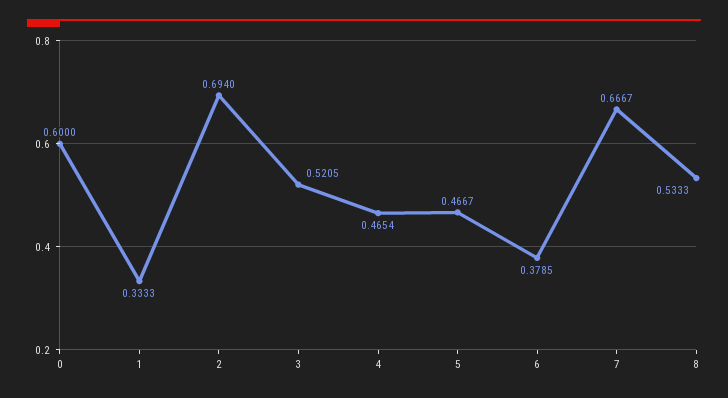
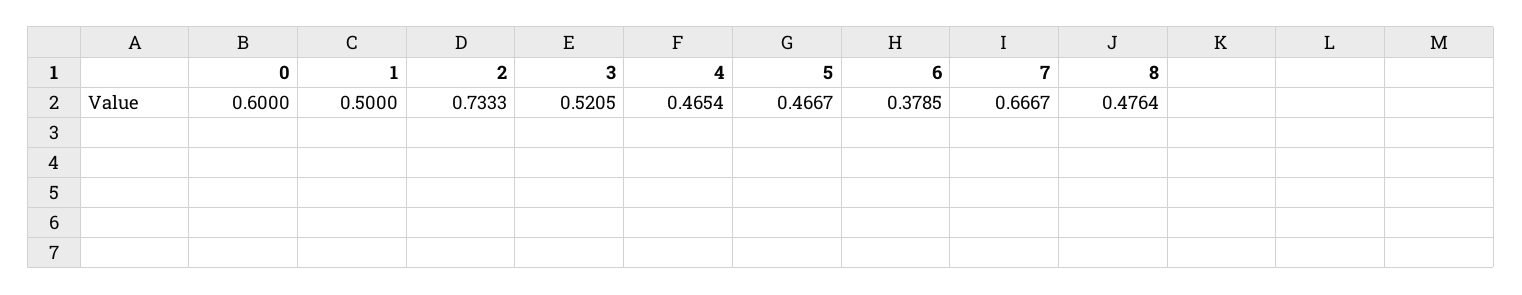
  {
    "0": 0.6,
-   "1": 0.3333,
+   "1": 0.5,
-   "2": 0.694,
+   "2": 0.7333,
    "3": 0.5205,
    "4": 0.4654,
    "5": 0.4667,
    "6": 0.3785,
    "7": 0.6667,
-   "8": 0.5333
+   "8": 0.4764
  }

